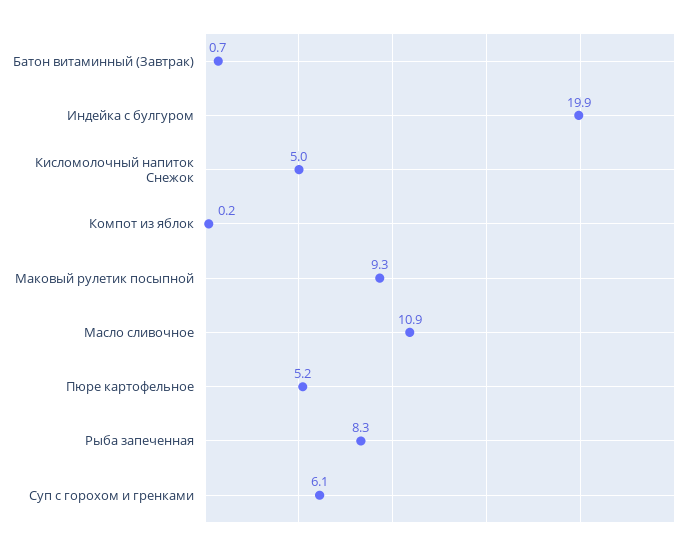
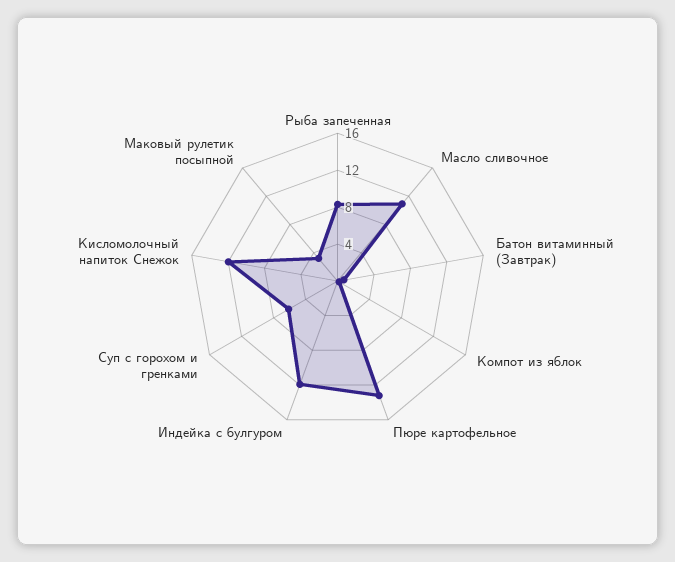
  {
    "Батон витаминный (Завтрак)": 0.7,
-   "Индейка с булгуром": 19.9,
+   "Индейка с булгуром": 12,
-   "Кисломолочный напиток Снежок": 5,
+   "Кисломолочный напиток Снежок": 12,
    "Компот из яблок": 0.2,
-   "Маковый рулетик посыпной": 9.3,
+   "Маковый рулетик посыпной": 3,
    "Масло сливочное": 10.9,
-   "Пюре картофельное": 5.2,
+   "Пюре картофельное": 13,
    "Рыба запеченная": 8.3,
    "Суп с горохом и гренками": 6.1
  }

